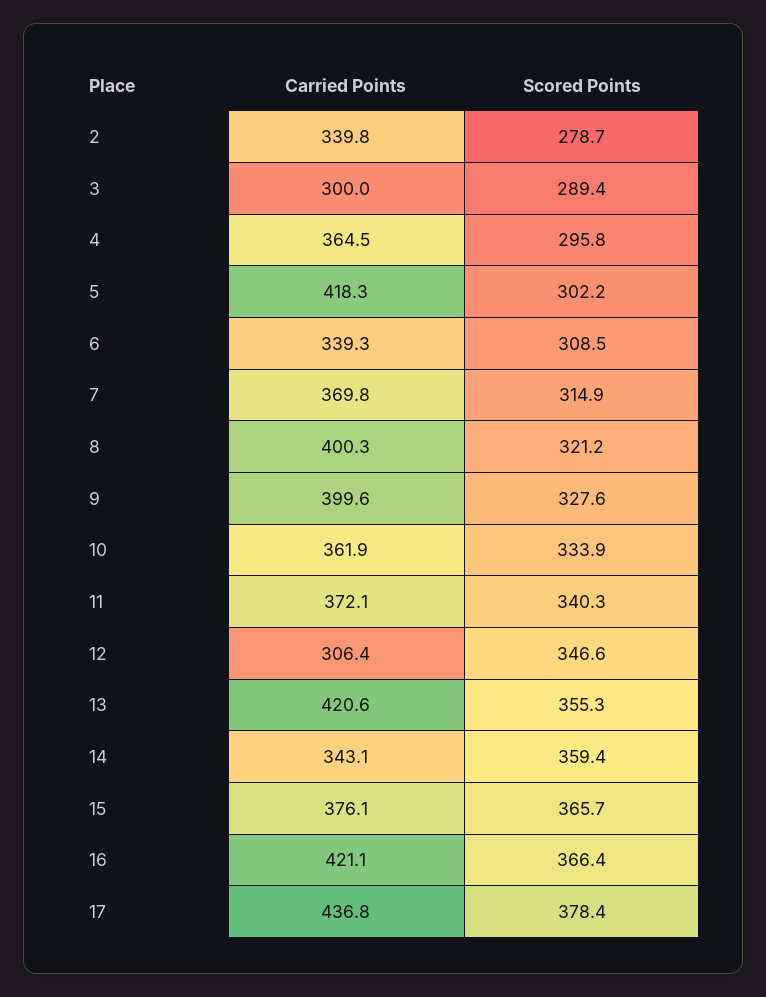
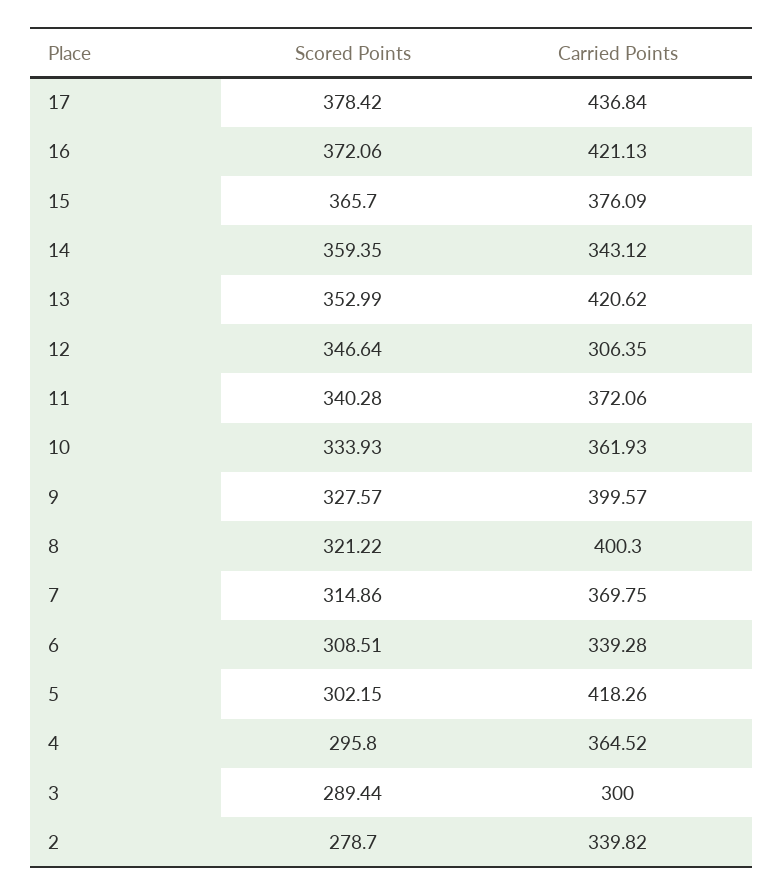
  {
    "Carried Points": {
      "2": 339.82,
      "3": 300,
      "4": 364.52,
      "5": 418.26,
      "6": 339.28,
      "7": 369.75,
      "8": 400.3,
      "9": 399.57,
      "10": 361.93,
      "11": 372.06,
      "12": 306.35,
      "13": 420.62,
      "14": 343.12,
      "15": 376.09,
      "16": 421.13,
      "17": 436.84
    },
    "Scored Points": {
      "2": 278.7,
      "3": 289.44,
      "4": 295.8,
      "5": 302.15,
      "6": 308.51,
      "7": 314.86,
      "8": 321.22,
      "9": 327.57,
      "10": 333.93,
      "11": 340.28,
      "12": 346.64,
-     "13": 355.3,
+     "13": 352.99,
      "14": 359.35,
      "15": 365.7,
-     "16": 366.4,
+     "16": 372.06,
      "17": 378.42
    }
  }

